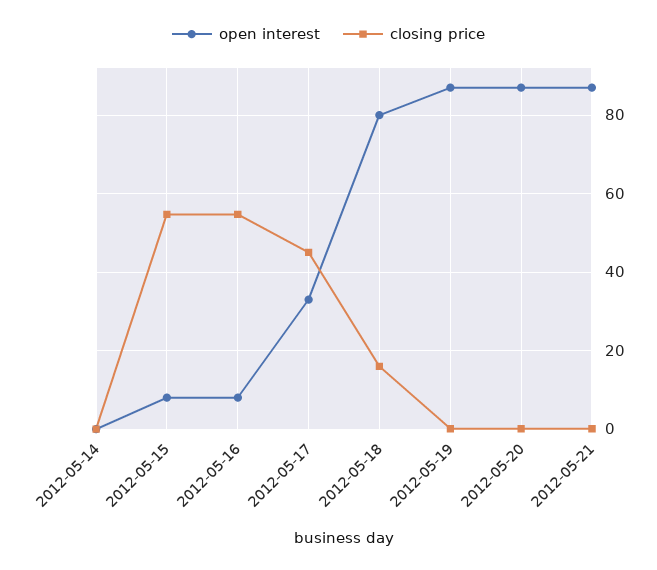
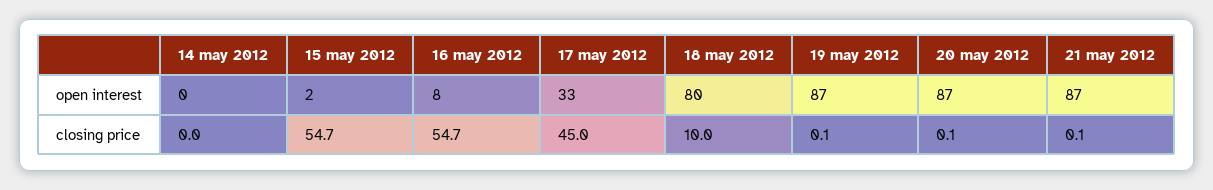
  {
    "open interest": {
      "2012-05-14": 0,
-     "2012-05-15": 8,
+     "2012-05-15": 2,
      "2012-05-16": 8,
      "2012-05-17": 33,
      "2012-05-18": 80,
      "2012-05-19": 87,
      "2012-05-20": 87,
      "2012-05-21": 87
    },
    "closing price": {
      "2012-05-14": 0,
      "2012-05-15": 54.7,
      "2012-05-16": 54.7,
      "2012-05-17": 45,
-     "2012-05-18": 16,
+     "2012-05-18": 10,
      "2012-05-19": 0.1,
      "2012-05-20": 0.1,
      "2012-05-21": 0.1
    }
  }

